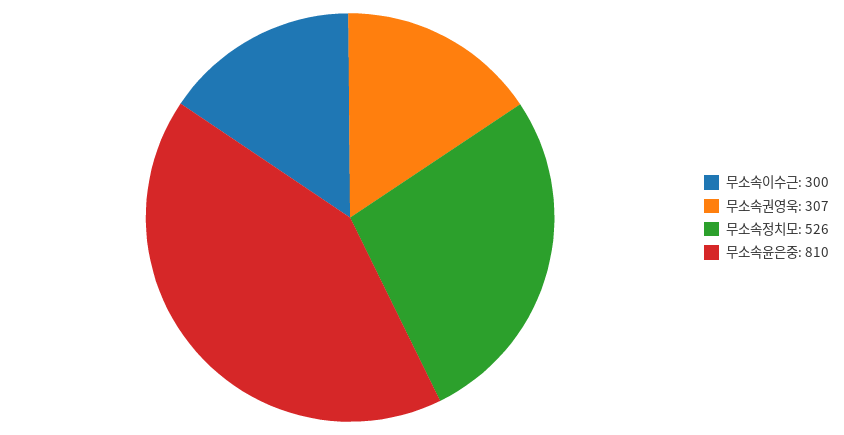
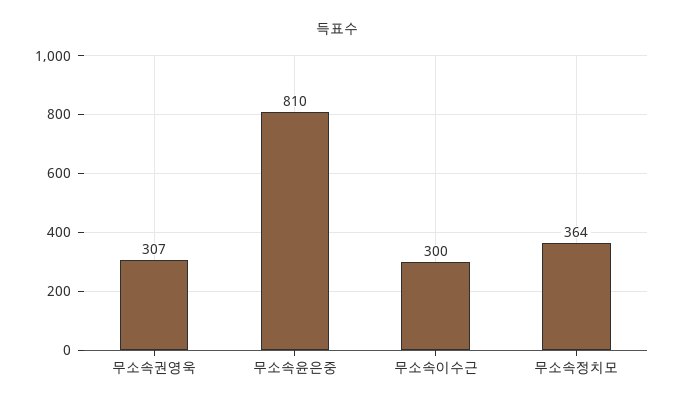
  {
    "무소속이수근": 300,
    "무소속권영욱": 307,
-   "무소속정치모": 526,
+   "무소속정치모": 364,
    "무소속윤은중": 810
  }

